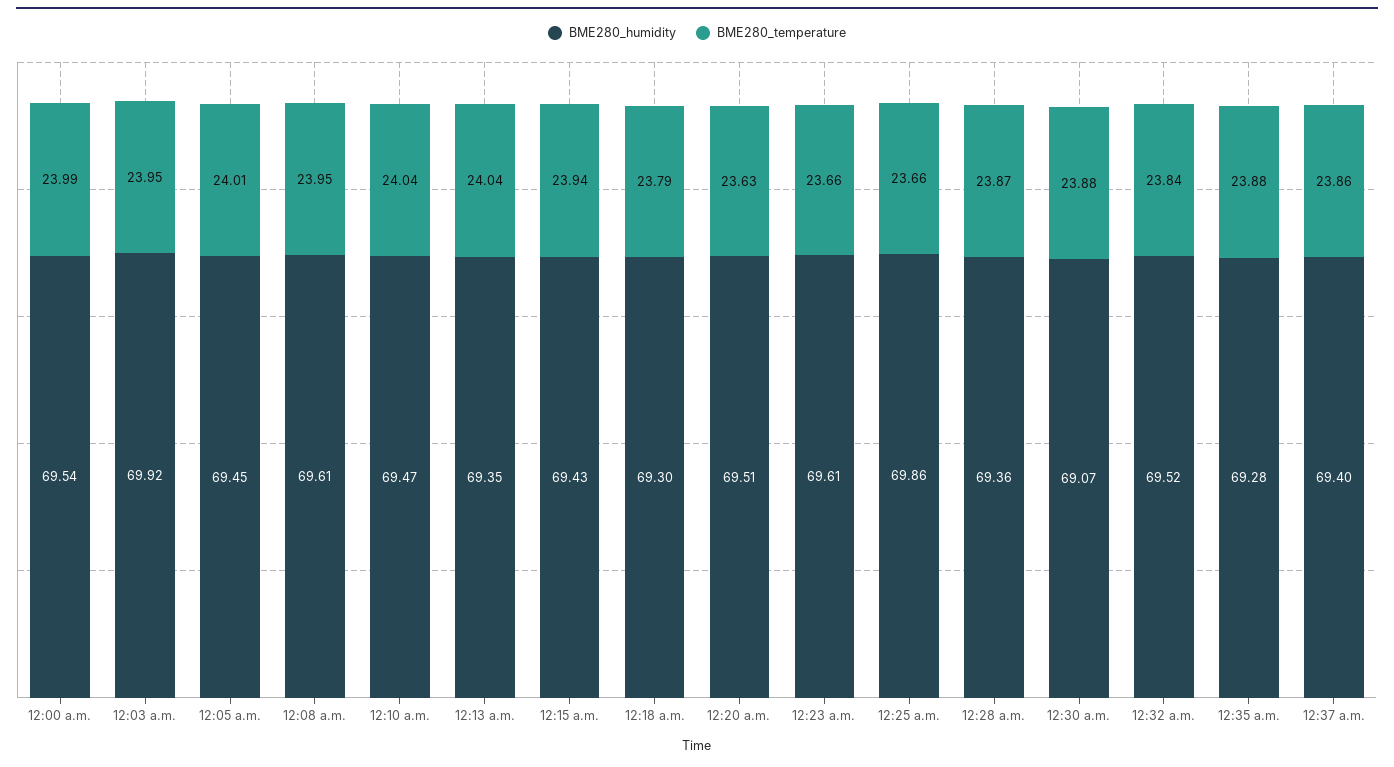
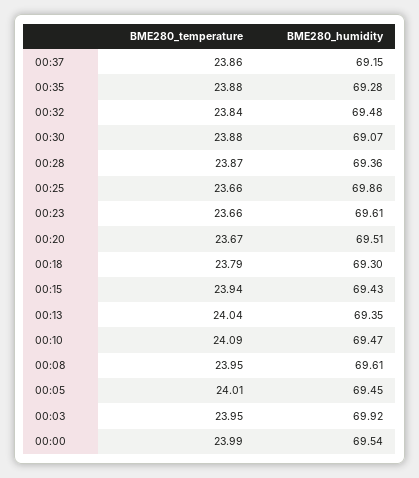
  {
    "BME280_humidity": {
      "12:00 a.m.": 69.54,
      "12:03 a.m.": 69.92,
      "12:05 a.m.": 69.45,
      "12:08 a.m.": 69.61,
      "12:10 a.m.": 69.47,
      "12:13 a.m.": 69.35,
      "12:15 a.m.": 69.43,
      "12:18 a.m.": 69.3,
      "12:20 a.m.": 69.51,
      "12:23 a.m.": 69.61,
      "12:25 a.m.": 69.86,
      "12:28 a.m.": 69.36,
      "12:30 a.m.": 69.07,
-     "12:32 a.m.": 69.52,
+     "12:32 a.m.": 69.48,
      "12:35 a.m.": 69.28,
-     "12:37 a.m.": 69.4
+     "12:37 a.m.": 69.15
    },
    "BME280_temperature": {
      "12:00 a.m.": 23.99,
      "12:03 a.m.": 23.95,
      "12:05 a.m.": 24.01,
      "12:08 a.m.": 23.95,
-     "12:10 a.m.": 24.04,
+     "12:10 a.m.": 24.09,
      "12:13 a.m.": 24.04,
      "12:15 a.m.": 23.94,
      "12:18 a.m.": 23.79,
-     "12:20 a.m.": 23.63,
+     "12:20 a.m.": 23.67,
      "12:23 a.m.": 23.66,
      "12:25 a.m.": 23.66,
      "12:28 a.m.": 23.87,
      "12:30 a.m.": 23.88,
      "12:32 a.m.": 23.84,
      "12:35 a.m.": 23.88,
      "12:37 a.m.": 23.86
    }
  }

